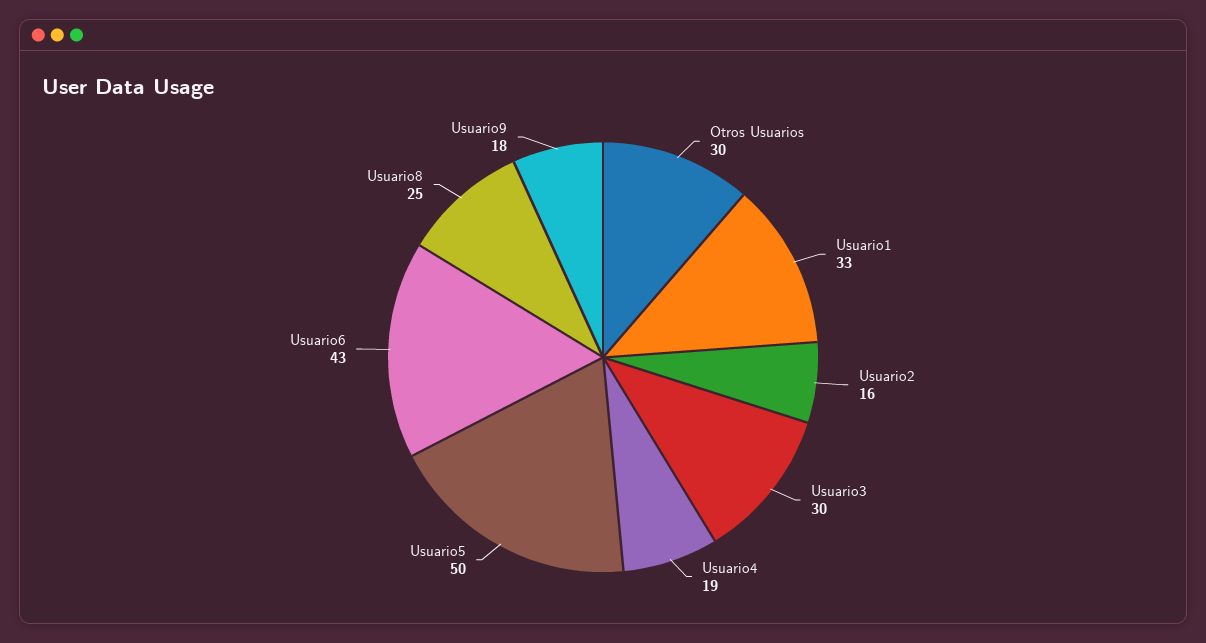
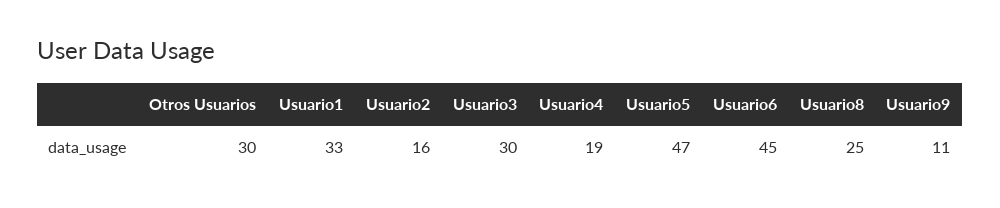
  {
    "Otros Usuarios": 30,
    "Usuario1": 33,
    "Usuario2": 16,
    "Usuario3": 30,
    "Usuario4": 19,
-   "Usuario5": 50,
+   "Usuario5": 47,
-   "Usuario6": 43,
+   "Usuario6": 45,
    "Usuario8": 25,
-   "Usuario9": 18
+   "Usuario9": 11
  }

